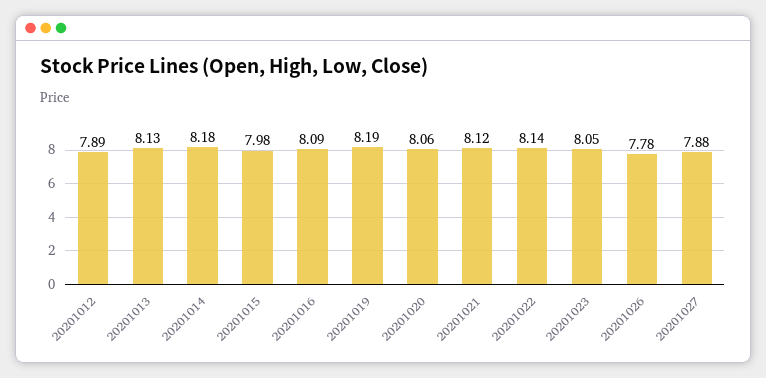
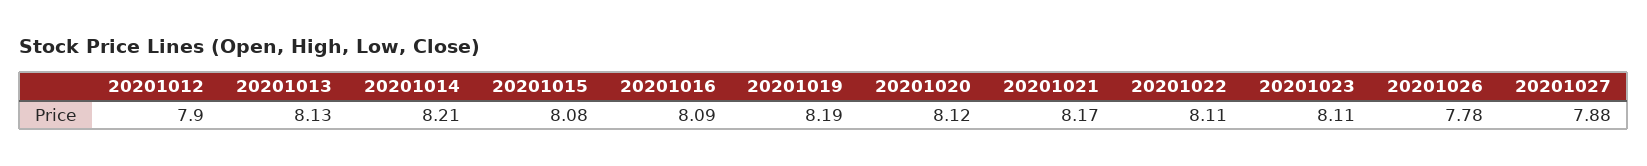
  {
-   "20201012": 7.89,
+   "20201012": 7.9,
    "20201013": 8.13,
-   "20201014": 8.18,
+   "20201014": 8.21,
-   "20201015": 7.98,
+   "20201015": 8.08,
    "20201016": 8.09,
    "20201019": 8.19,
-   "20201020": 8.06,
+   "20201020": 8.12,
-   "20201021": 8.12,
+   "20201021": 8.17,
-   "20201022": 8.14,
+   "20201022": 8.11,
-   "20201023": 8.05,
+   "20201023": 8.11,
    "20201026": 7.78,
    "20201027": 7.88
  }

